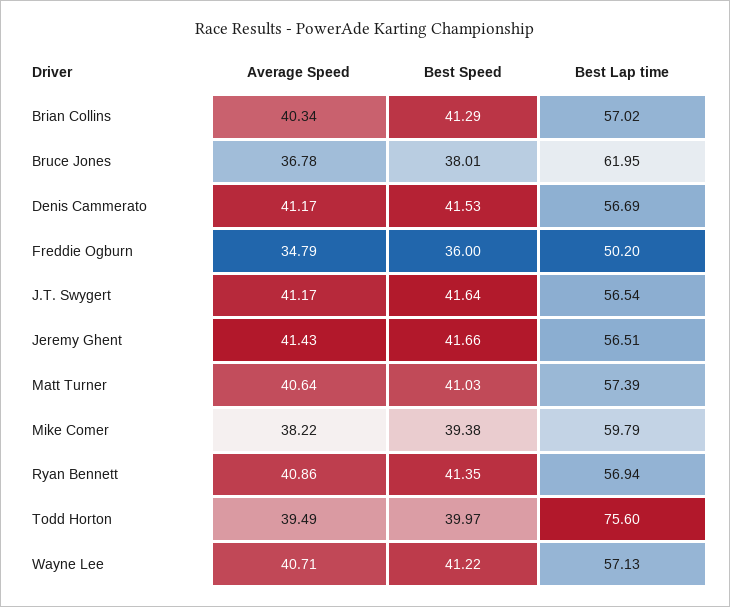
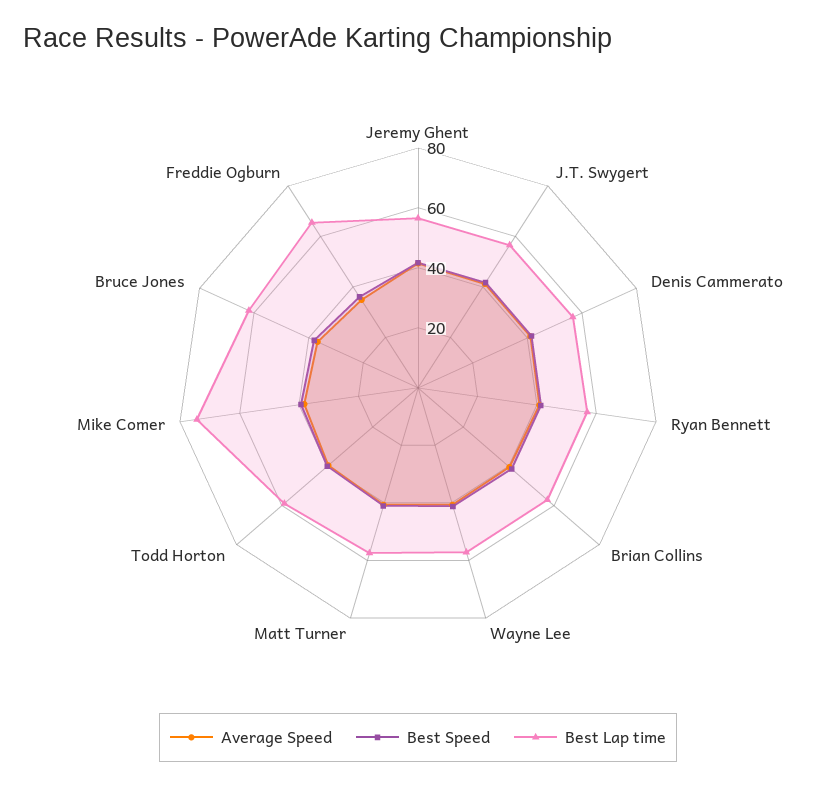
  {
    "Average Speed": {
      "Brian Collins": 40.34,
      "Bruce Jones": 36.78,
      "Denis Cammerato": 41.17,
      "Freddie Ogburn": 34.79,
      "J.T. Swygert": 41.17,
      "Jeremy Ghent": 41.43,
      "Matt Turner": 40.64,
      "Mike Comer": 38.22,
      "Ryan Bennett": 40.86,
      "Todd Horton": 39.49,
      "Wayne Lee": 40.71
    },
    "Best Speed": {
      "Brian Collins": 41.29,
      "Bruce Jones": 38.01,
      "Denis Cammerato": 41.53,
      "Freddie Ogburn": 36,
      "J.T. Swygert": 41.64,
      "Jeremy Ghent": 41.66,
      "Matt Turner": 41.03,
      "Mike Comer": 39.38,
      "Ryan Bennett": 41.35,
      "Todd Horton": 39.97,
      "Wayne Lee": 41.22
    },
    "Best Lap time": {
      "Brian Collins": 57.02,
      "Bruce Jones": 61.95,
      "Denis Cammerato": 56.69,
-     "Freddie Ogburn": 50.2,
+     "Freddie Ogburn": 65,
      "J.T. Swygert": 56.54,
      "Jeremy Ghent": 56.51,
      "Matt Turner": 57.39,
-     "Mike Comer": 59.79,
+     "Mike Comer": 75,
      "Ryan Bennett": 56.94,
-     "Todd Horton": 75.6,
+     "Todd Horton": 60,
      "Wayne Lee": 57.13
    }
  }

